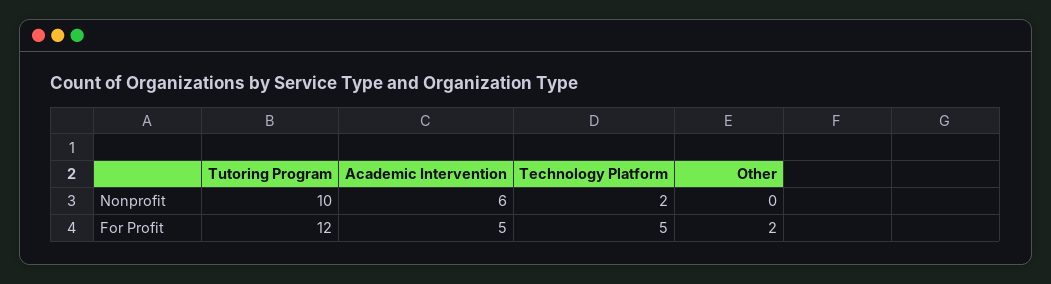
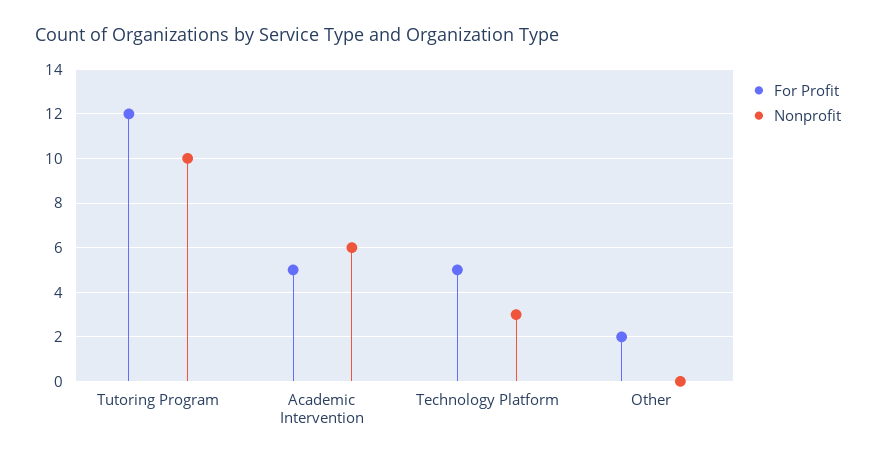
  {
    "Nonprofit": {
      "Tutoring Program": 10,
      "Academic Intervention": 6,
-     "Technology Platform": 2,
+     "Technology Platform": 3,
      "Other": 0
    },
    "For Profit": {
      "Tutoring Program": 12,
      "Academic Intervention": 5,
      "Technology Platform": 5,
      "Other": 2
    }
  }

